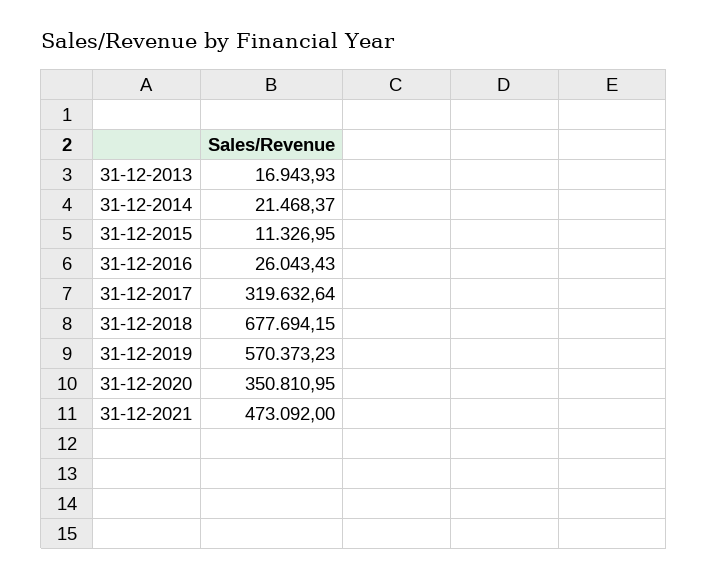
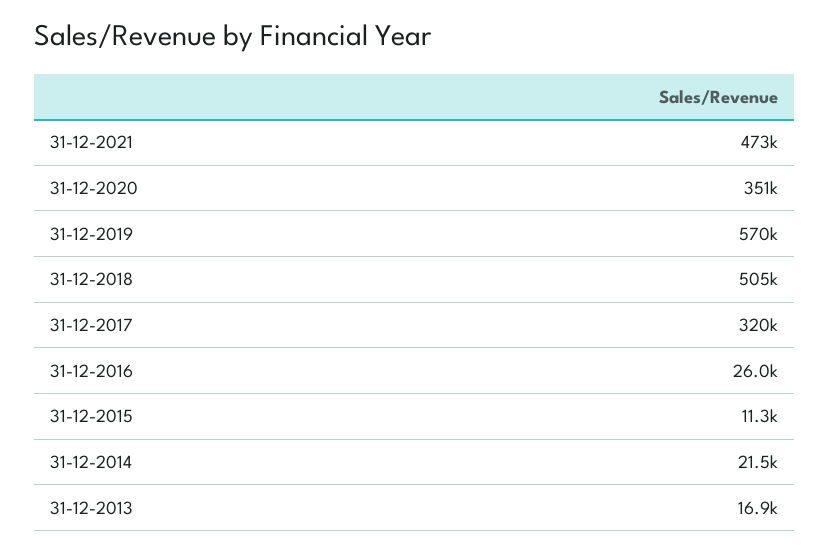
  {
    "31-12-2013": 16943.93,
    "31-12-2014": 21468.37,
    "31-12-2015": 11326.95,
    "31-12-2016": 26043.43,
    "31-12-2017": 319632.64,
-   "31-12-2018": 677694.15,
+   "31-12-2018": 505000,
    "31-12-2019": 570373.23,
    "31-12-2020": 350810.95,
    "31-12-2021": 473092
  }

